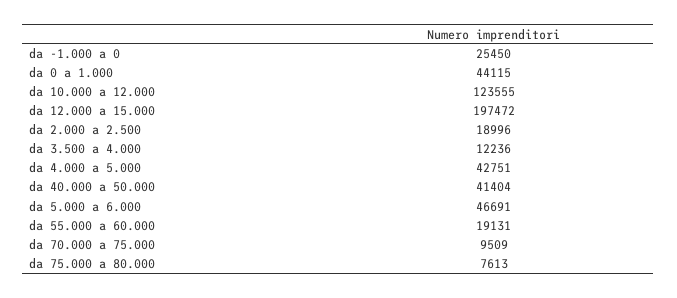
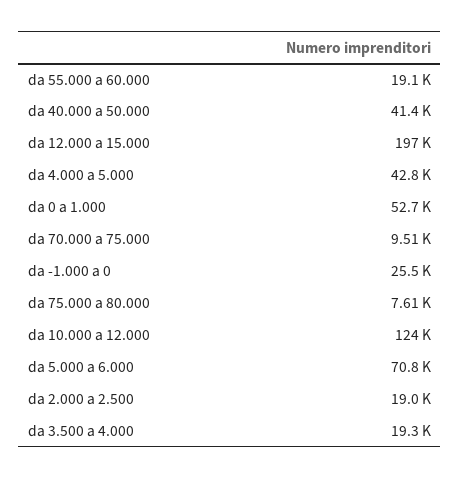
  {
    "da -1.000 a 0": 25450,
-   "da 0 a 1.000": 44115,
+   "da 0 a 1.000": 52700,
    "da 10.000 a 12.000": 123555,
    "da 12.000 a 15.000": 197472,
    "da 2.000 a 2.500": 18996,
-   "da 3.500 a 4.000": 12236,
+   "da 3.500 a 4.000": 19300,
    "da 4.000 a 5.000": 42751,
    "da 40.000 a 50.000": 41404,
-   "da 5.000 a 6.000": 46691,
+   "da 5.000 a 6.000": 70800,
    "da 55.000 a 60.000": 19131,
    "da 70.000 a 75.000": 9509,
    "da 75.000 a 80.000": 7613
  }

